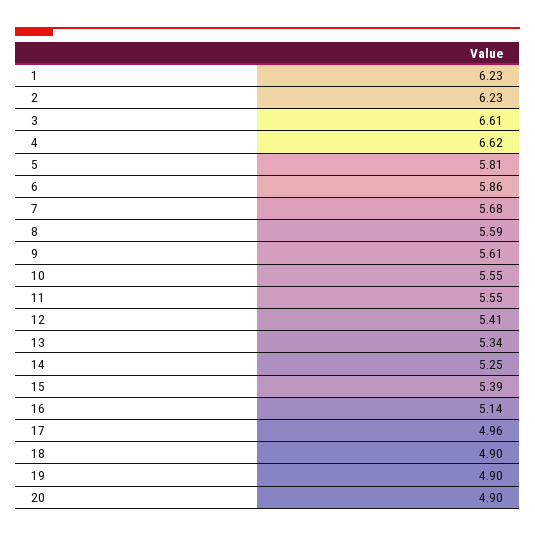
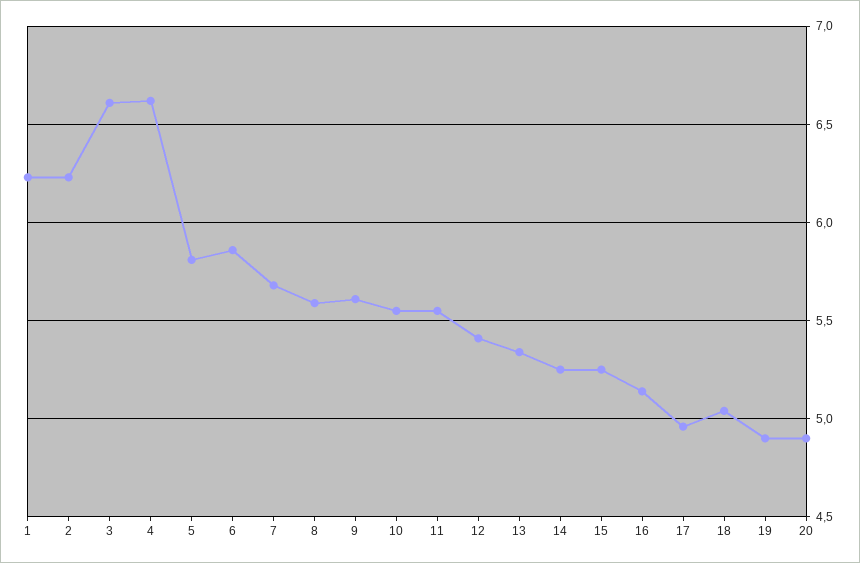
  {
    "1": 6.23,
    "2": 6.23,
    "3": 6.61,
    "4": 6.62,
    "5": 5.81,
    "6": 5.86,
    "7": 5.68,
    "8": 5.59,
    "9": 5.61,
    "10": 5.55,
    "11": 5.55,
    "12": 5.41,
    "13": 5.34,
    "14": 5.25,
-   "15": 5.39,
+   "15": 5.25,
    "16": 5.14,
    "17": 4.96,
-   "18": 4.9,
+   "18": 5.05,
    "19": 4.9,
    "20": 4.9
  }

